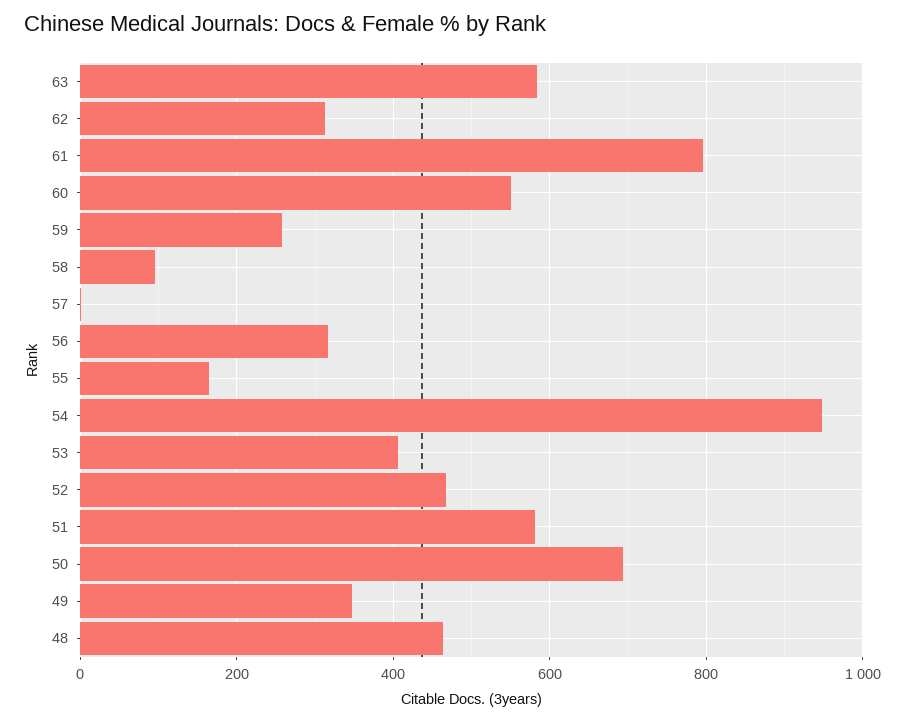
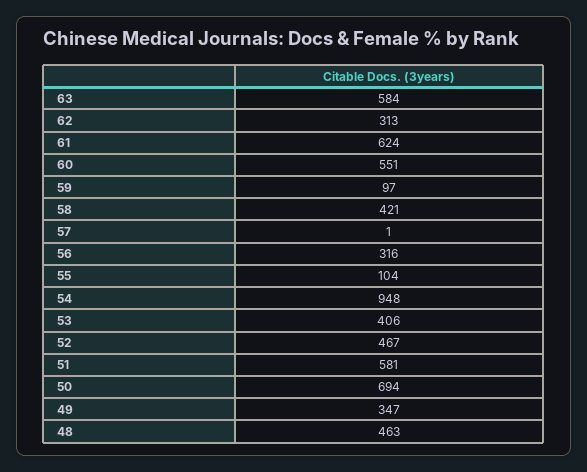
  {
    "63": 584,
    "62": 313,
-   "61": 800,
+   "61": 624,
    "60": 551,
-   "59": 260,
+   "59": 97,
-   "58": 100,
+   "58": 421,
    "57": 1,
    "56": 316,
-   "55": 160,
+   "55": 104,
    "54": 948,
    "53": 406,
    "52": 467,
    "51": 581,
    "50": 694,
    "49": 347,
    "48": 463
  }

